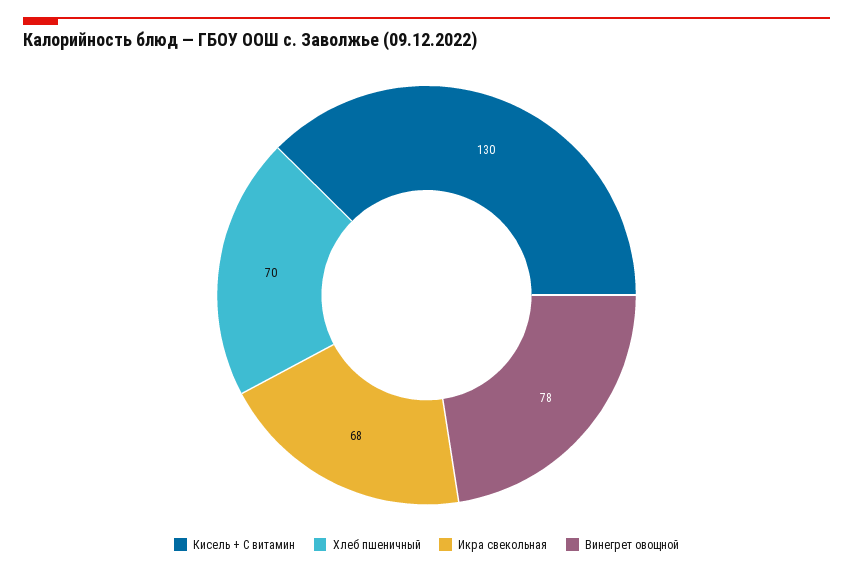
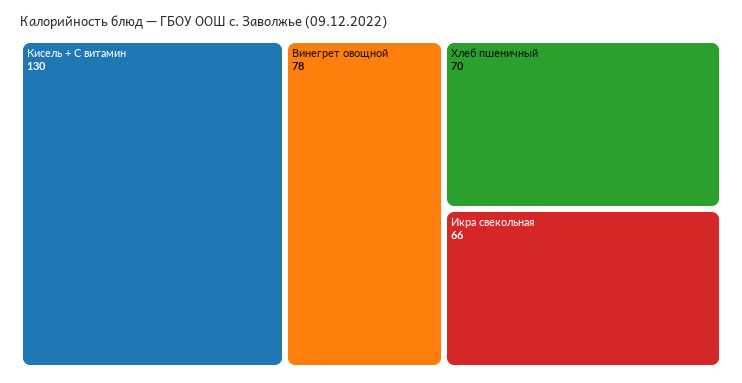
  {
    "Кисель + С витамин": 130,
    "Хлеб пшеничный": 70,
-   "Икра свекольная": 68,
+   "Икра свекольная": 66,
    "Винегрет овощной": 78
  }

